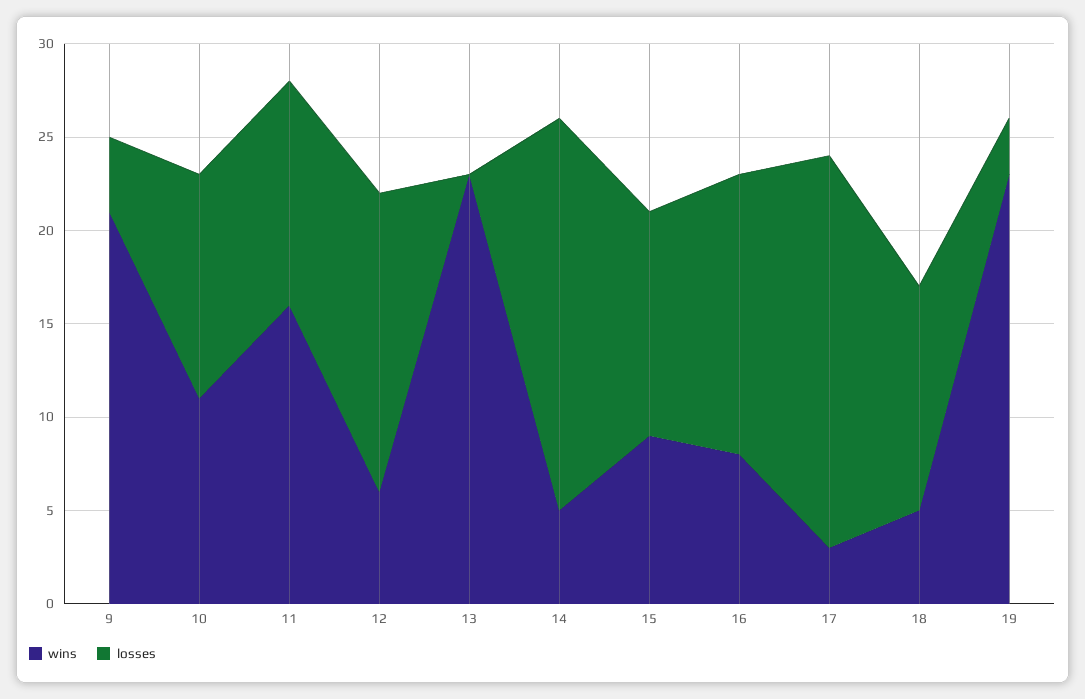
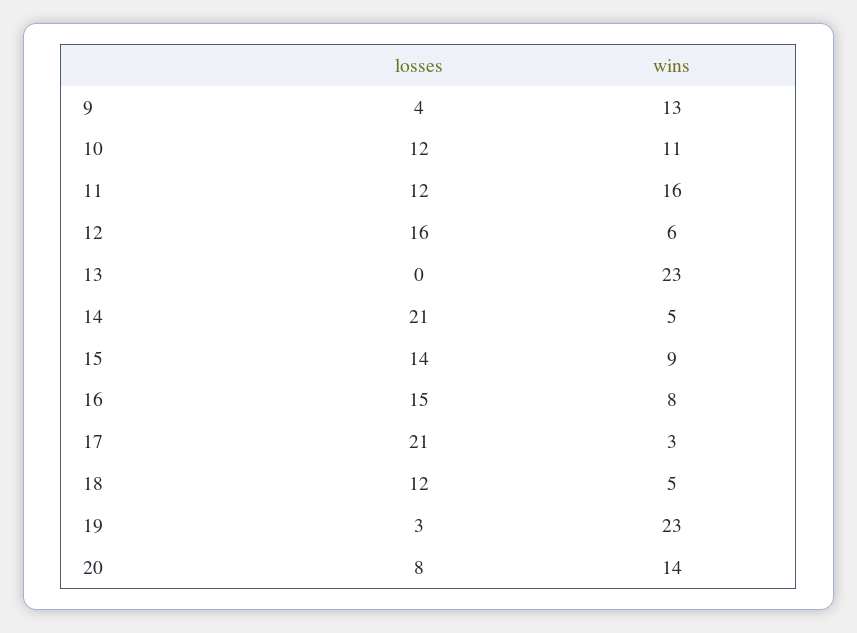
  {
    "wins": {
-     "9": 21,
+     "9": 13,
      "10": 11,
      "11": 16,
      "12": 6,
      "13": 23,
      "14": 5,
      "15": 9,
      "16": 8,
      "17": 3,
      "18": 5,
-     "19": 23
+     "19": 23,
+     "20": 14
    },
    "losses": {
      "9": 4,
      "10": 12,
      "11": 12,
      "12": 16,
      "13": 0,
      "14": 21,
-     "15": 12,
+     "15": 14,
      "16": 15,
      "17": 21,
      "18": 12,
-     "19": 3
+     "19": 3,
+     "20": 8
    }
  }

